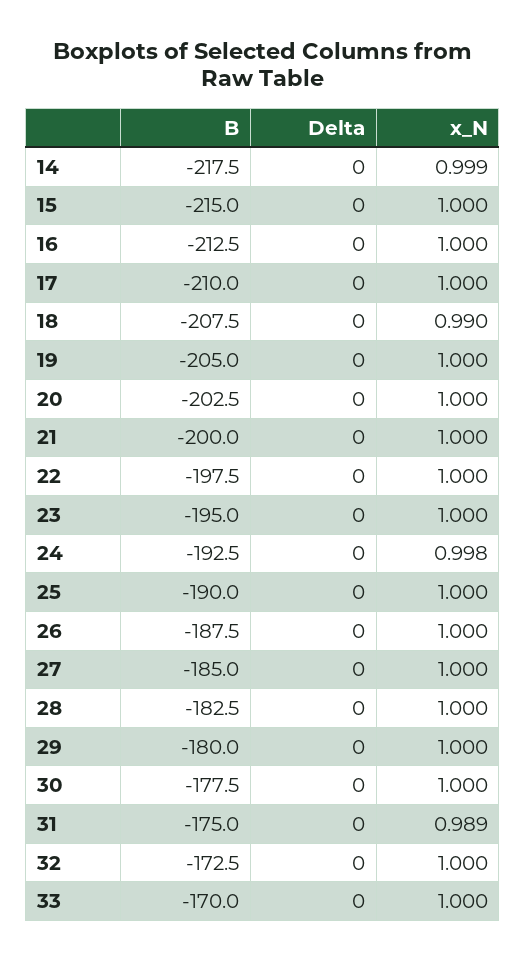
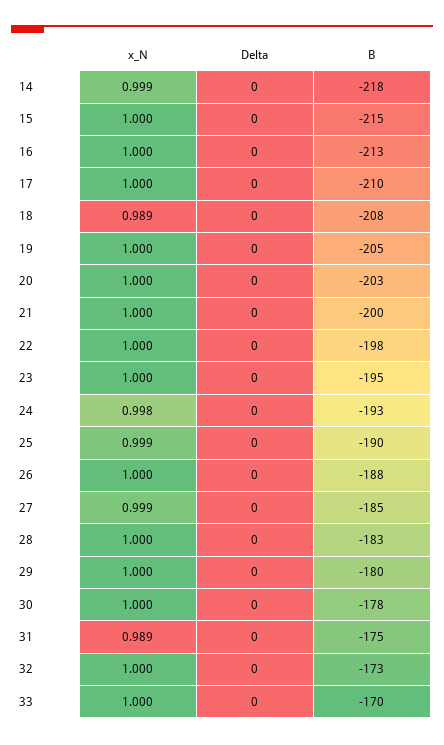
  {
    "B": {
      "14": -217.5,
      "15": -215,
      "16": -212.5,
      "17": -210,
      "18": -207.5,
      "19": -205,
      "20": -202.5,
      "21": -200,
      "22": -197.5,
      "23": -195,
      "24": -192.5,
      "25": -190,
      "26": -187.5,
      "27": -185,
      "28": -182.5,
      "29": -180,
      "30": -177.5,
      "31": -175,
      "32": -172.5,
      "33": -170
    },
    "Delta": {
      "14": 0,
      "15": 0,
      "16": 0,
      "17": 0,
      "18": 0,
      "19": 0,
      "20": 0,
      "21": 0,
      "22": 0,
      "23": 0,
      "24": 0,
      "25": 0,
      "26": 0,
      "27": 0,
      "28": 0,
      "29": 0,
      "30": 0,
      "31": 0,
      "32": 0,
      "33": 0
    },
    "x_N": {
      "14": 0.999,
      "15": 1,
      "16": 1,
      "17": 1,
-     "18": 0.99,
+     "18": 0.989,
      "19": 1,
      "20": 1,
      "21": 1,
      "22": 1,
      "23": 1,
      "24": 0.998,
-     "25": 1,
+     "25": 0.999,
      "26": 1,
-     "27": 1,
+     "27": 0.999,
      "28": 1,
      "29": 1,
      "30": 1,
      "31": 0.989,
      "32": 1,
      "33": 1
    }
  }

